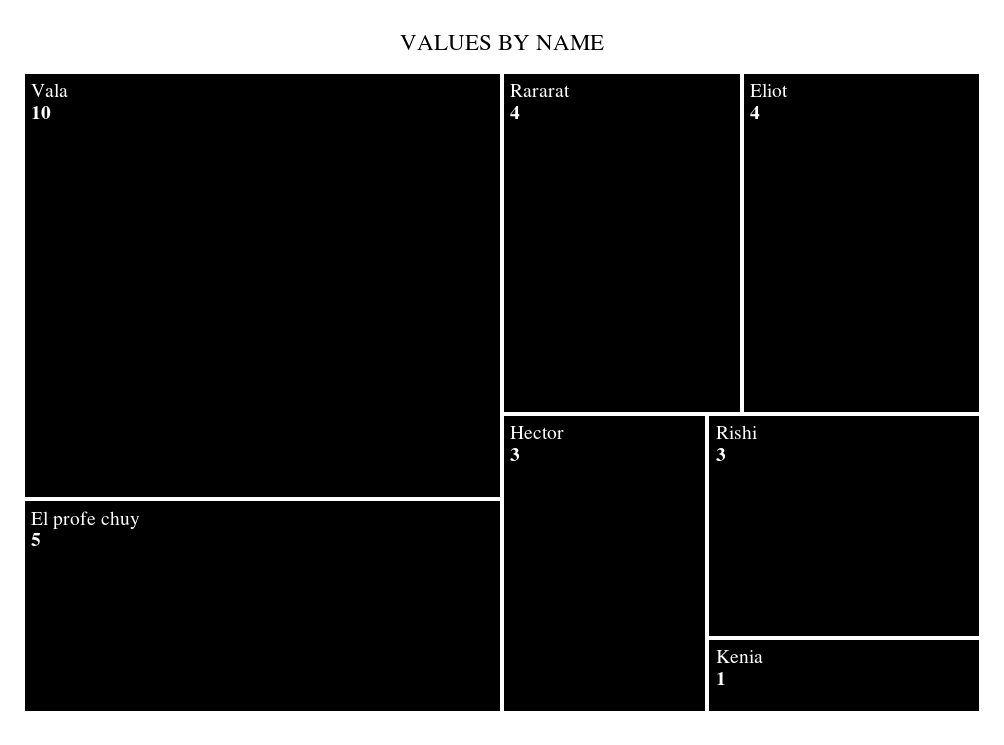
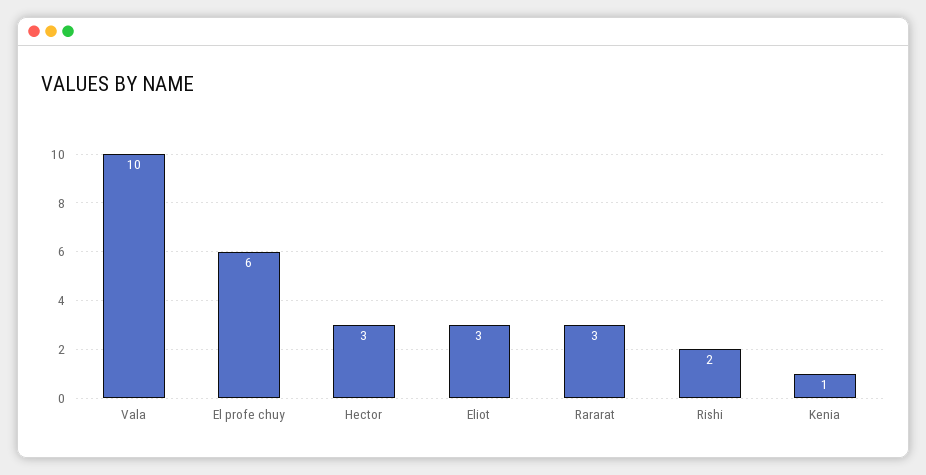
  {
    "Vala": 10,
-   "El profe chuy": 5,
+   "El profe chuy": 6,
-   "Rararat": 4,
+   "Rararat": 3,
-   "Eliot": 4,
+   "Eliot": 3,
    "Hector": 3,
-   "Rishi": 3,
+   "Rishi": 2,
    "Kenia": 1
  }

